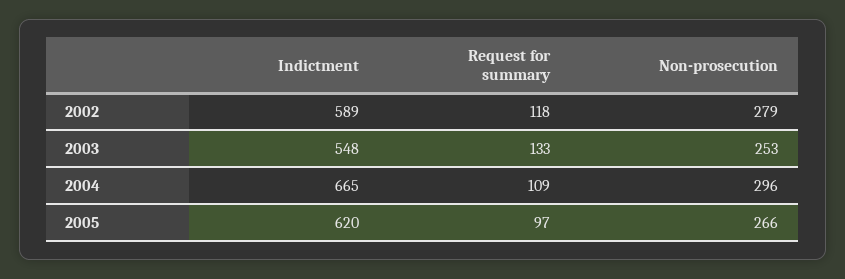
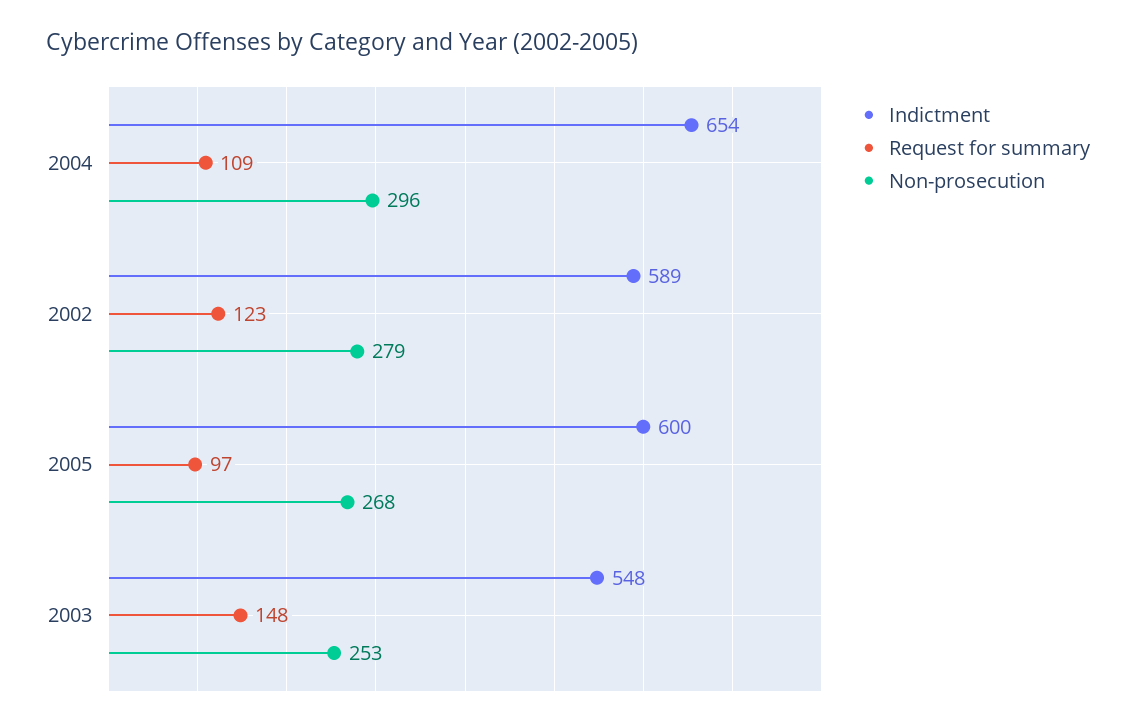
  {
    "Indictment": {
      "2002": 589,
      "2003": 548,
-     "2004": 665,
+     "2004": 654,
-     "2005": 620
+     "2005": 600
    },
    "Request for summary": {
-     "2002": 118,
+     "2002": 123,
-     "2003": 133,
+     "2003": 148,
      "2004": 109,
      "2005": 97
    },
    "Non-prosecution": {
      "2002": 279,
      "2003": 253,
      "2004": 296,
-     "2005": 266
+     "2005": 268
    }
  }

